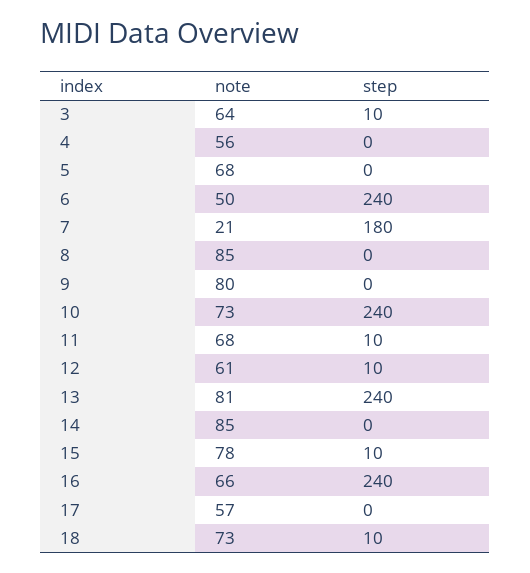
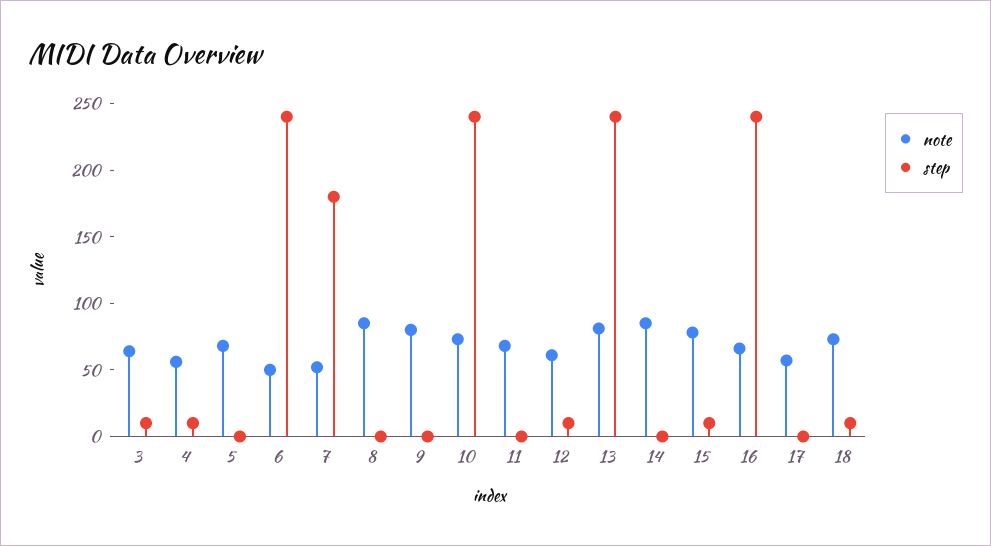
  {
    "note": {
      "3": 64,
      "4": 56,
      "5": 68,
      "6": 50,
-     "7": 21,
+     "7": 50,
      "8": 85,
      "9": 80,
      "10": 73,
      "11": 68,
      "12": 61,
      "13": 81,
      "14": 85,
      "15": 78,
      "16": 66,
      "17": 57,
      "18": 73
    },
    "step": {
      "3": 10,
-     "4": 0,
+     "4": 10,
      "5": 0,
      "6": 240,
      "7": 180,
      "8": 0,
      "9": 0,
      "10": 240,
-     "11": 10,
+     "11": 0,
      "12": 10,
      "13": 240,
      "14": 0,
      "15": 10,
      "16": 240,
      "17": 0,
      "18": 10
    }
  }

